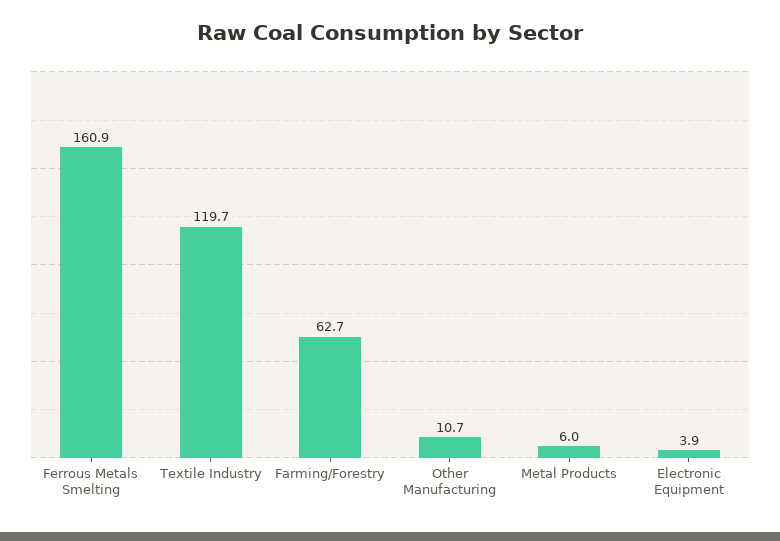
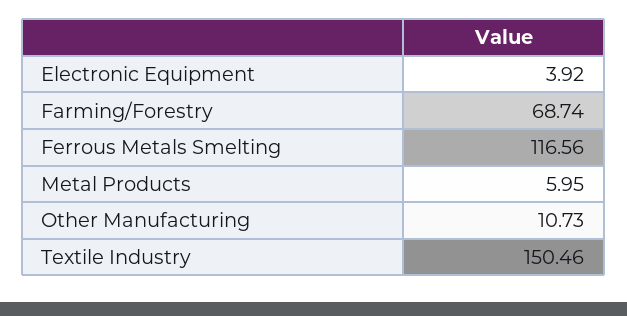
  {
-   "Ferrous Metals Smelting": 160.9,
+   "Ferrous Metals Smelting": 116.56,
-   "Textile Industry": 119.7,
+   "Textile Industry": 150.46,
-   "Farming/Forestry": 62.7,
+   "Farming/Forestry": 68.74,
    "Other Manufacturing": 10.73,
    "Metal Products": 5.95,
    "Electronic Equipment": 3.92
  }

